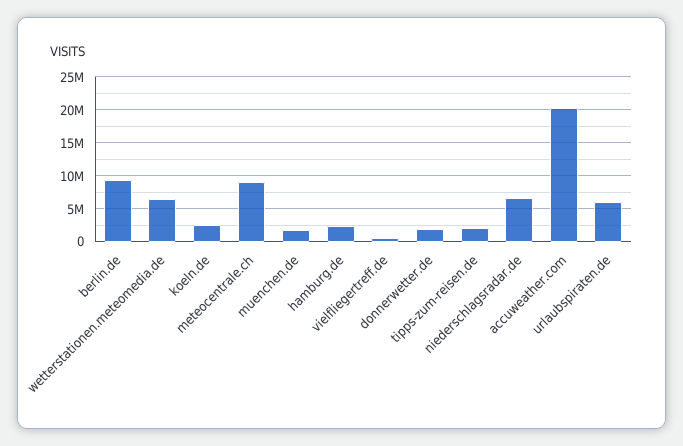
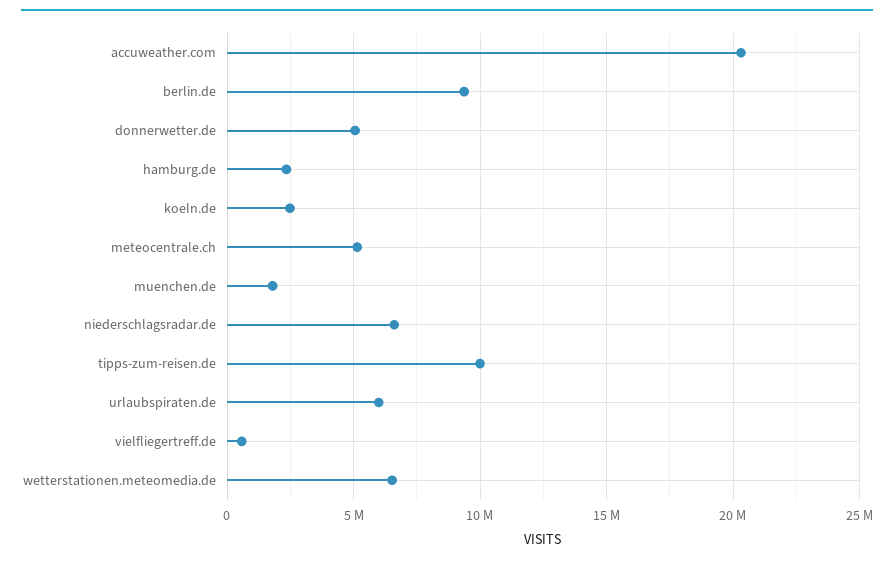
  {
    "berlin.de": 9500000,
    "wetterstationen.meteomedia.de": 6500000,
    "koeln.de": 2500000,
-   "meteocentrale.ch": 9000000,
+   "meteocentrale.ch": 5000000,
    "muenchen.de": 2000000,
    "hamburg.de": 2500000,
    "vielfliegertreff.de": 500000,
-   "donnerwetter.de": 2000000,
+   "donnerwetter.de": 5000000,
-   "tipps-zum-reisen.de": 2000000,
+   "tipps-zum-reisen.de": 10000000,
    "niederschlagsradar.de": 6500000,
    "accuweather.com": 20500000,
    "urlaubspiraten.de": 6000000
  }

